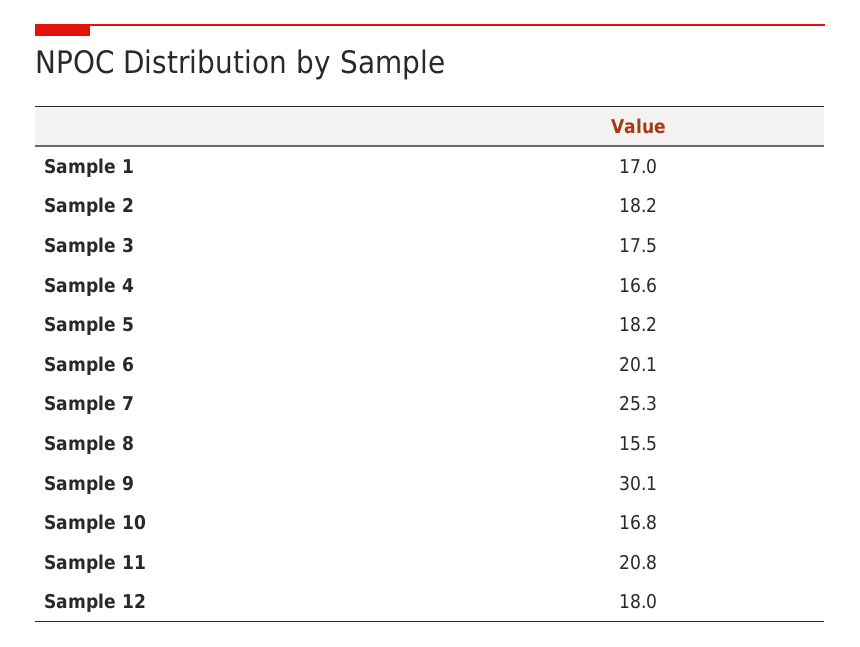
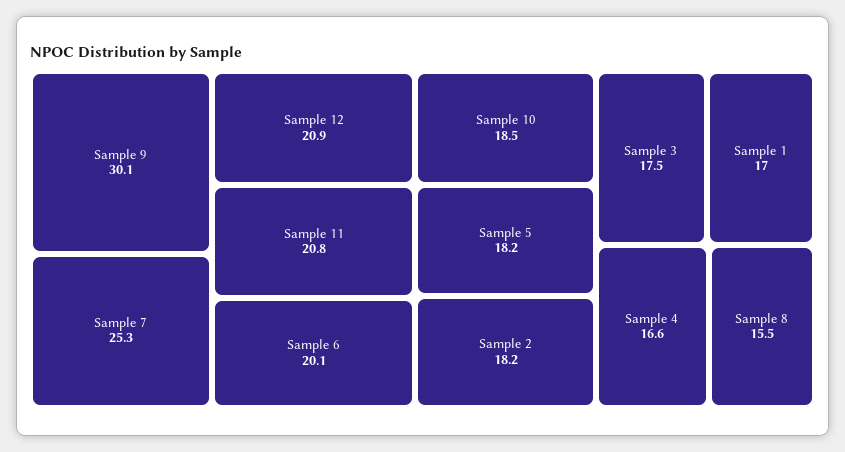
  {
    "Sample 1": 17,
    "Sample 2": 18.2,
    "Sample 3": 17.5,
    "Sample 4": 16.6,
    "Sample 5": 18.2,
    "Sample 6": 20.1,
    "Sample 7": 25.3,
    "Sample 8": 15.5,
    "Sample 9": 30.1,
-   "Sample 10": 16.8,
+   "Sample 10": 18.5,
    "Sample 11": 20.8,
-   "Sample 12": 18
+   "Sample 12": 20.9
  }

